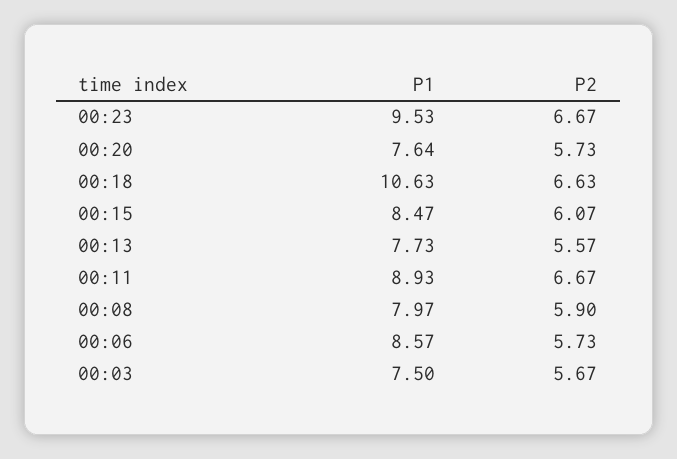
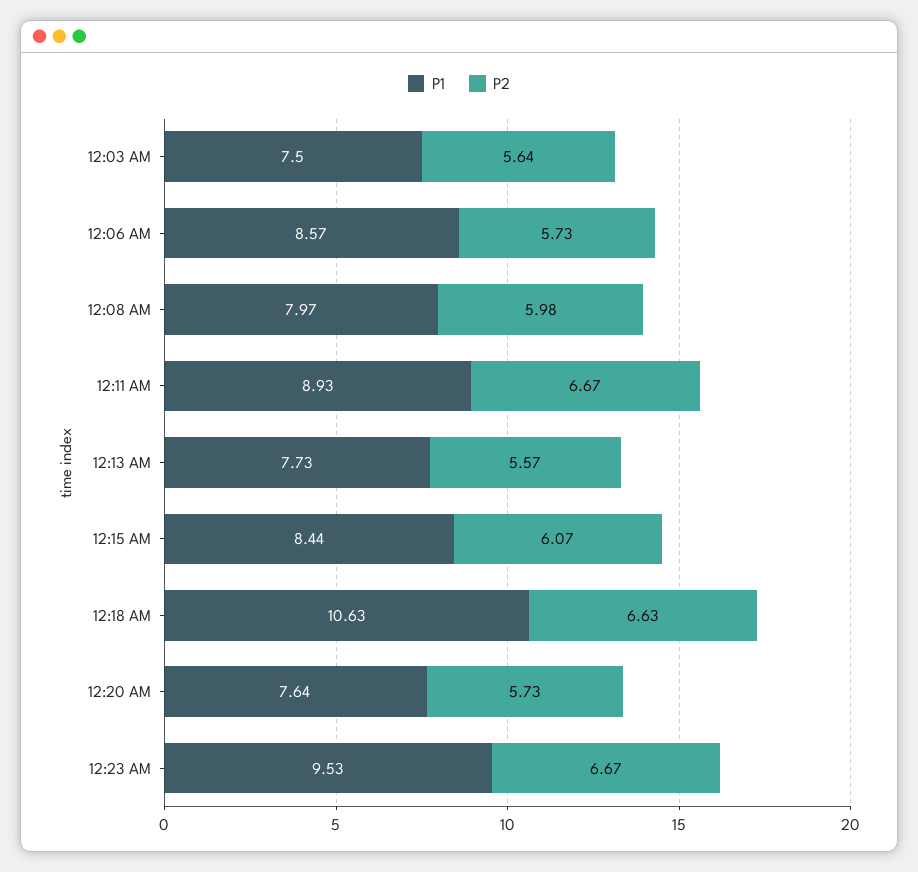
  {
    "P1": {
      "00:23": 9.53,
      "00:20": 7.64,
      "00:18": 10.63,
-     "00:15": 8.47,
+     "00:15": 8.44,
      "00:13": 7.73,
      "00:11": 8.93,
      "00:08": 7.97,
      "00:06": 8.57,
      "00:03": 7.5
    },
    "P2": {
      "00:23": 6.67,
      "00:20": 5.73,
      "00:18": 6.63,
      "00:15": 6.07,
      "00:13": 5.57,
      "00:11": 6.67,
-     "00:08": 5.9,
+     "00:08": 5.98,
      "00:06": 5.73,
-     "00:03": 5.67
+     "00:03": 5.64
    }
  }

